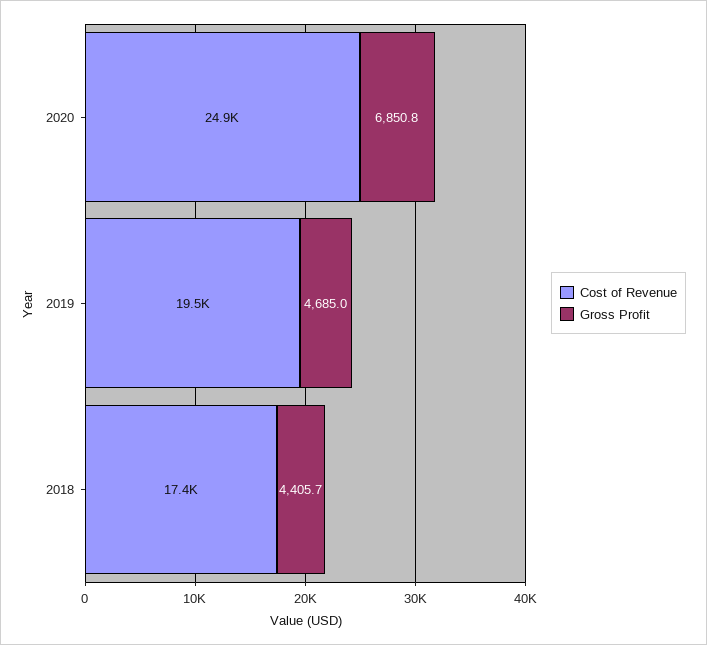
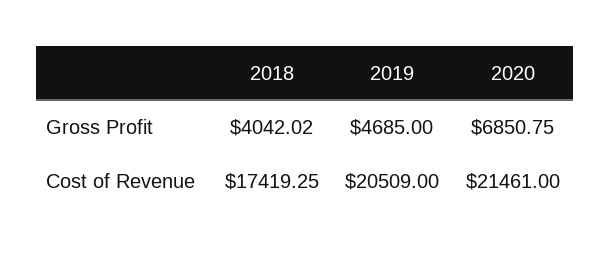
  {
    "Cost of Revenue": {
-     "2020": 24900,
+     "2020": 21461,
-     "2019": 19500,
+     "2019": 20509,
      "2018": 17419.25
    },
    "Gross Profit": {
      "2020": 6850.75,
      "2019": 4685,
-     "2018": 4405.7
+     "2018": 4042.02
    }
  }

